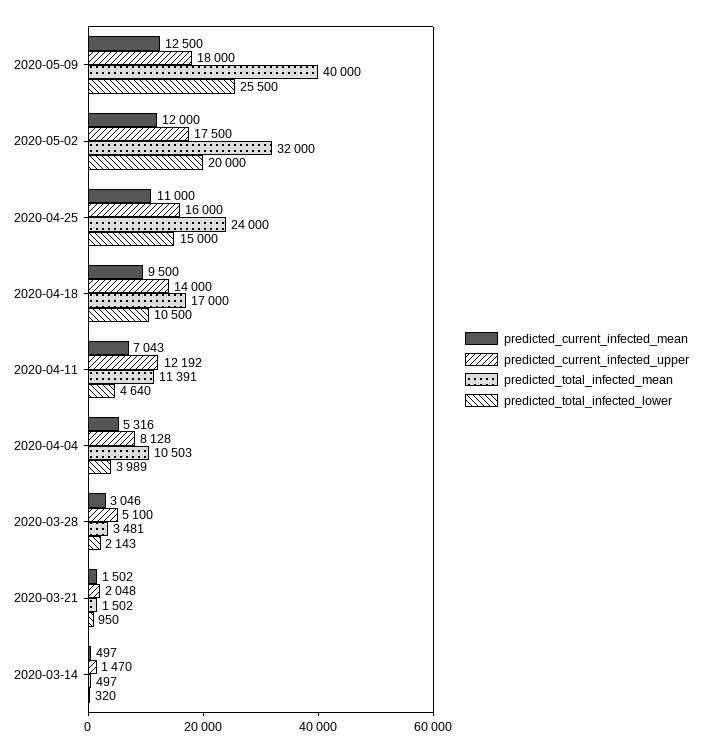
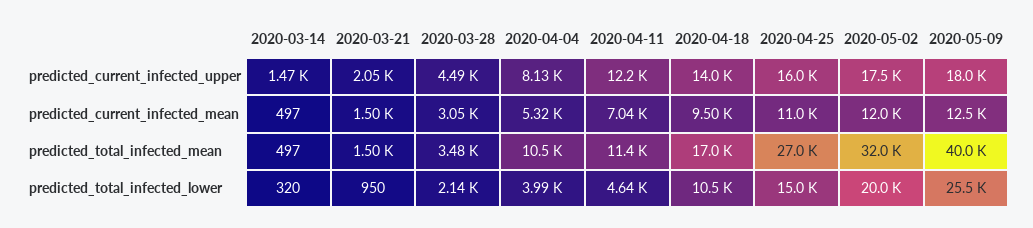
  {
    "predicted_current_infected_mean": {
      "2020-05-09": 12500,
      "2020-05-02": 12000,
      "2020-04-25": 11000,
      "2020-04-18": 9500,
      "2020-04-11": 7043,
      "2020-04-04": 5316,
      "2020-03-28": 3046,
      "2020-03-21": 1502,
      "2020-03-14": 497
    },
    "predicted_current_infected_upper": {
      "2020-05-09": 18000,
      "2020-05-02": 17500,
      "2020-04-25": 16000,
      "2020-04-18": 14000,
      "2020-04-11": 12192,
      "2020-04-04": 8128,
-     "2020-03-28": 5100,
+     "2020-03-28": 4490,
      "2020-03-21": 2048,
      "2020-03-14": 1470
    },
    "predicted_total_infected_mean": {
      "2020-05-09": 40000,
      "2020-05-02": 32000,
-     "2020-04-25": 24000,
+     "2020-04-25": 27000,
      "2020-04-18": 17000,
      "2020-04-11": 11391,
      "2020-04-04": 10503,
      "2020-03-28": 3481,
      "2020-03-21": 1502,
      "2020-03-14": 497
    },
    "predicted_total_infected_lower": {
      "2020-05-09": 25500,
      "2020-05-02": 20000,
      "2020-04-25": 15000,
      "2020-04-18": 10500,
      "2020-04-11": 4640,
      "2020-04-04": 3989,
      "2020-03-28": 2143,
      "2020-03-21": 950,
      "2020-03-14": 320
    }
  }

